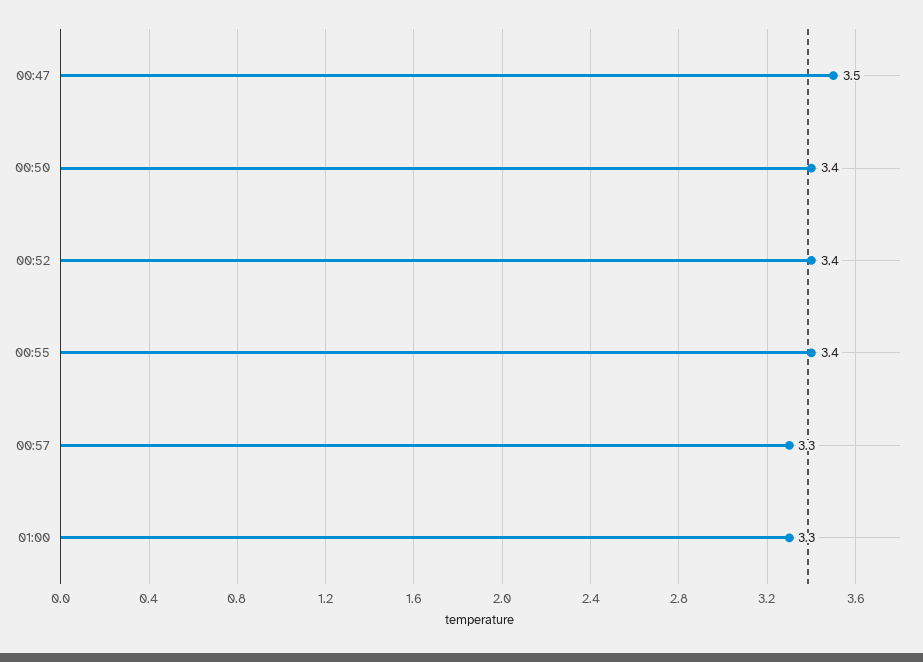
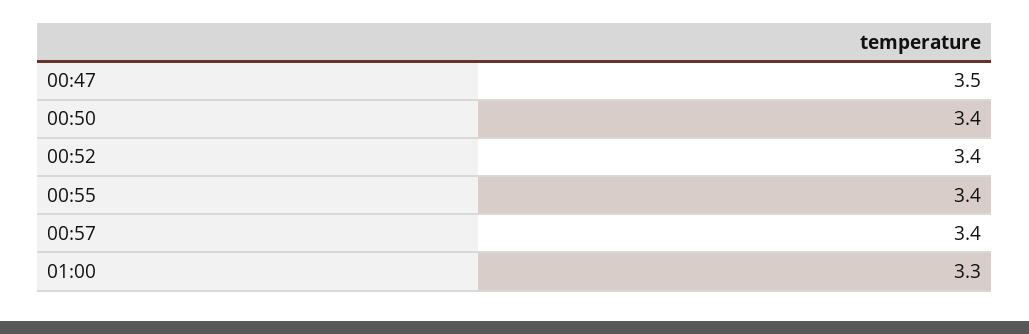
  {
    "00:47": 3.5,
    "00:50": 3.4,
    "00:52": 3.4,
    "00:55": 3.4,
-   "00:57": 3.3,
+   "00:57": 3.4,
    "01:00": 3.3
  }

